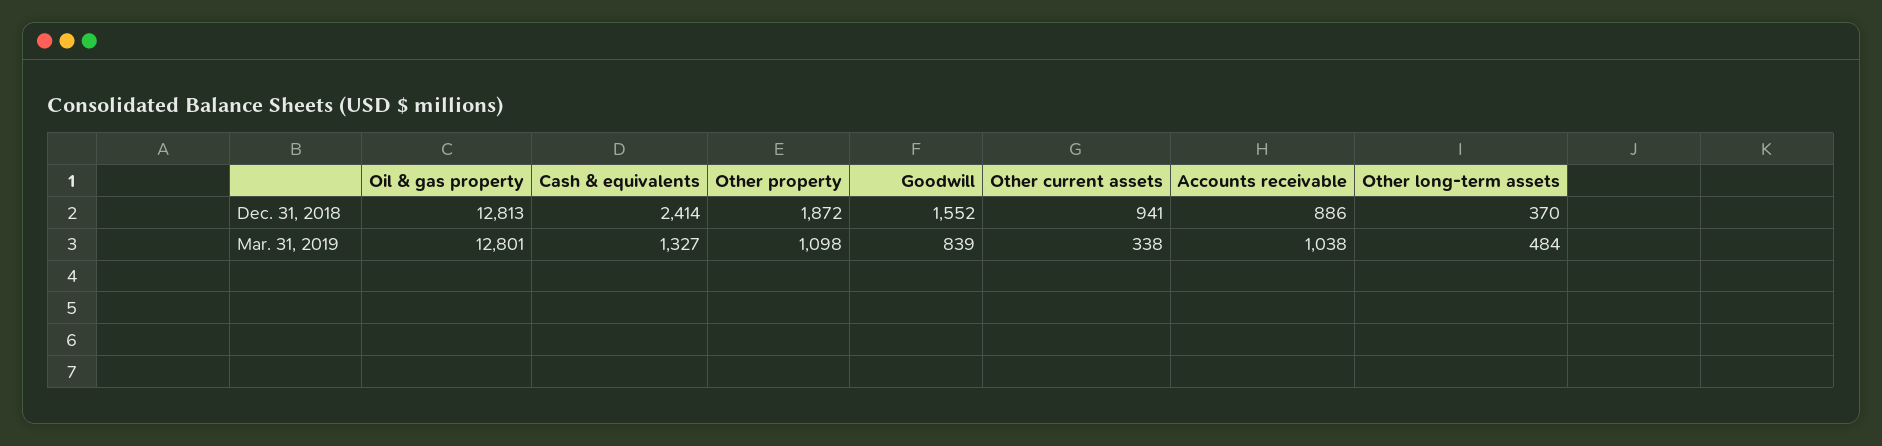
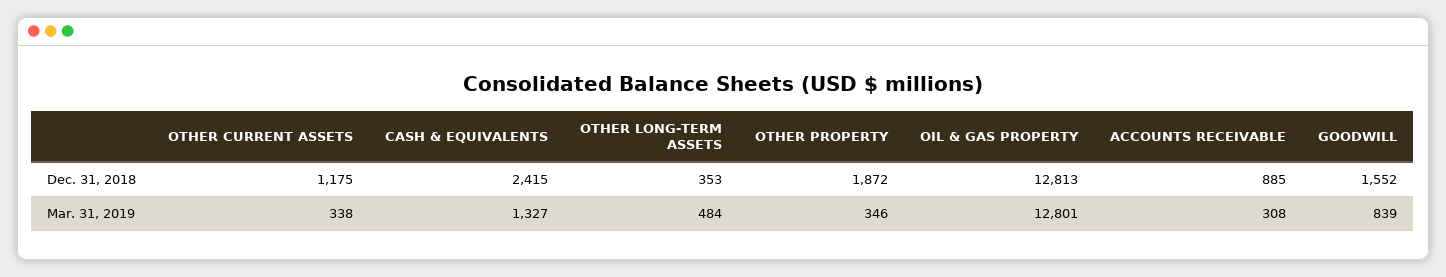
  {
    "Oil & gas property": {
      "Dec. 31, 2018": 12813,
      "Mar. 31, 2019": 12801
    },
    "Cash & equivalents": {
-     "Dec. 31, 2018": 2414,
+     "Dec. 31, 2018": 2415,
      "Mar. 31, 2019": 1327
    },
    "Other property": {
      "Dec. 31, 2018": 1872,
-     "Mar. 31, 2019": 1098
+     "Mar. 31, 2019": 346
    },
    "Goodwill": {
      "Dec. 31, 2018": 1552,
      "Mar. 31, 2019": 839
    },
    "Other current assets": {
-     "Dec. 31, 2018": 941,
+     "Dec. 31, 2018": 1175,
      "Mar. 31, 2019": 338
    },
    "Accounts receivable": {
-     "Dec. 31, 2018": 886,
+     "Dec. 31, 2018": 885,
-     "Mar. 31, 2019": 1038
+     "Mar. 31, 2019": 308
    },
    "Other long-term assets": {
-     "Dec. 31, 2018": 370,
+     "Dec. 31, 2018": 353,
      "Mar. 31, 2019": 484
    }
  }

